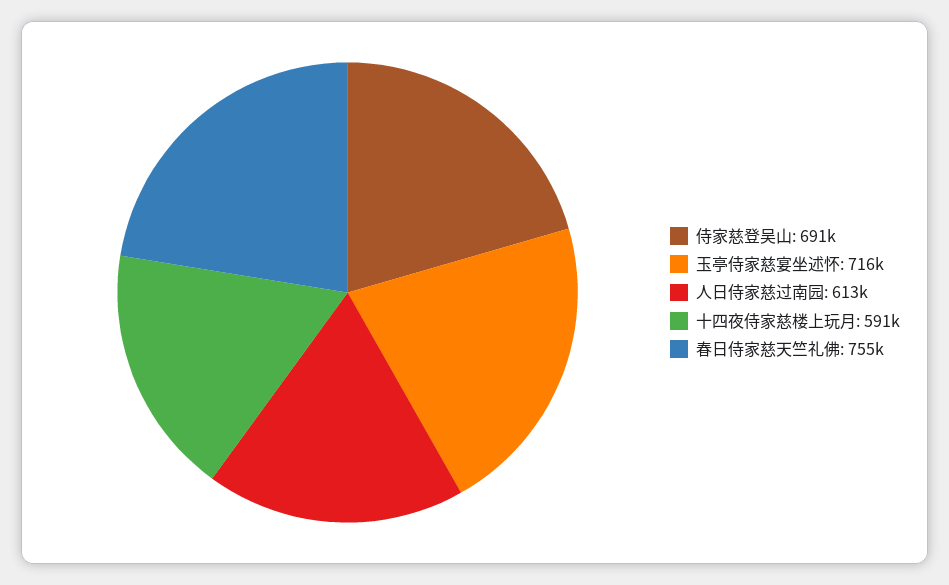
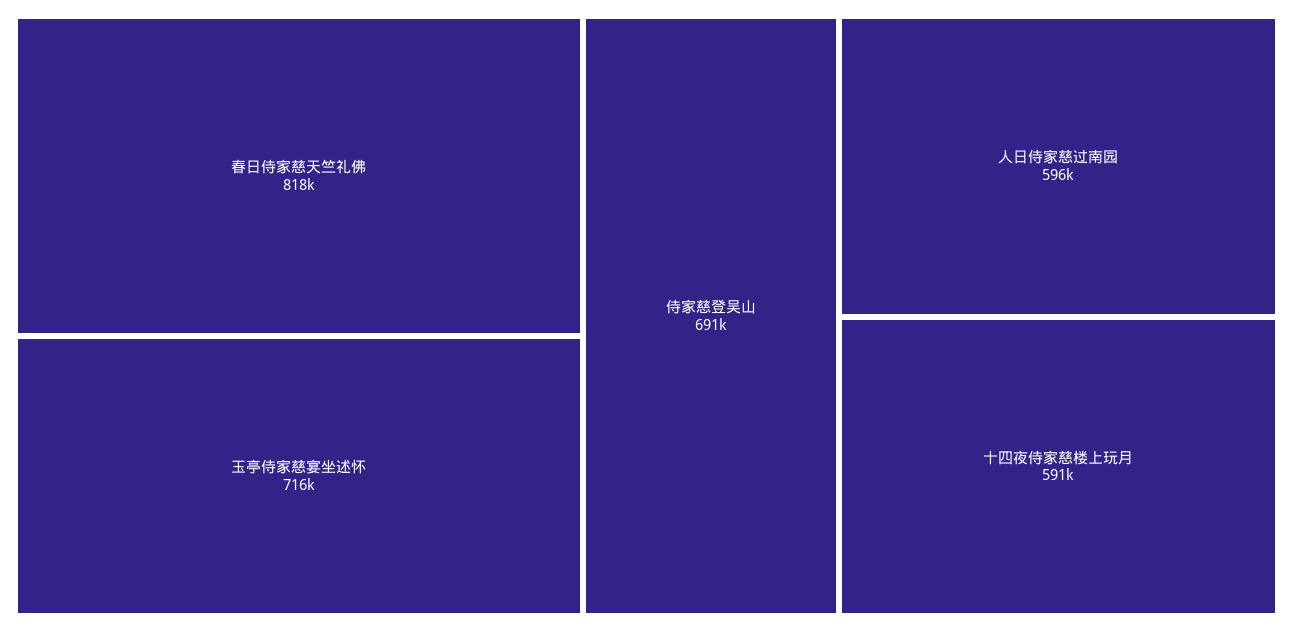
  {
    "侍家慈登吴山": 691000,
    "玉亭侍家慈宴坐述怀": 716000,
-   "人日侍家慈过南园": 613000,
+   "人日侍家慈过南园": 596000,
    "十四夜侍家慈楼上玩月": 591000,
-   "春日侍家慈天竺礼佛": 755000
+   "春日侍家慈天竺礼佛": 818000
  }

